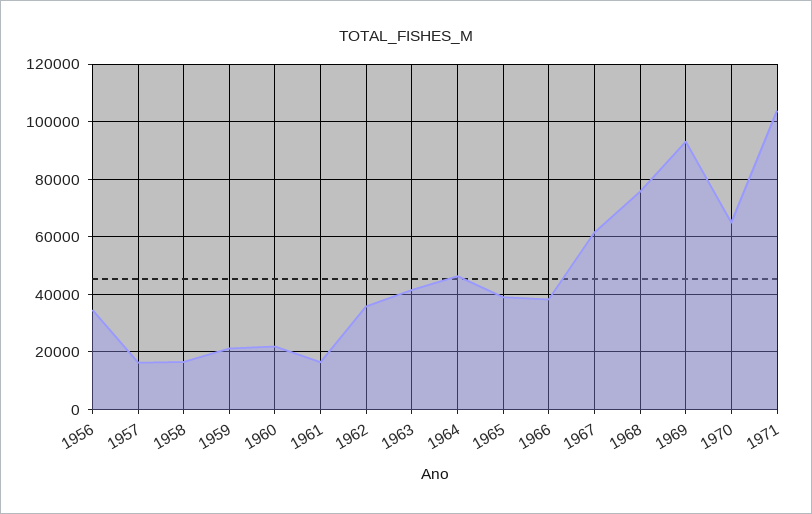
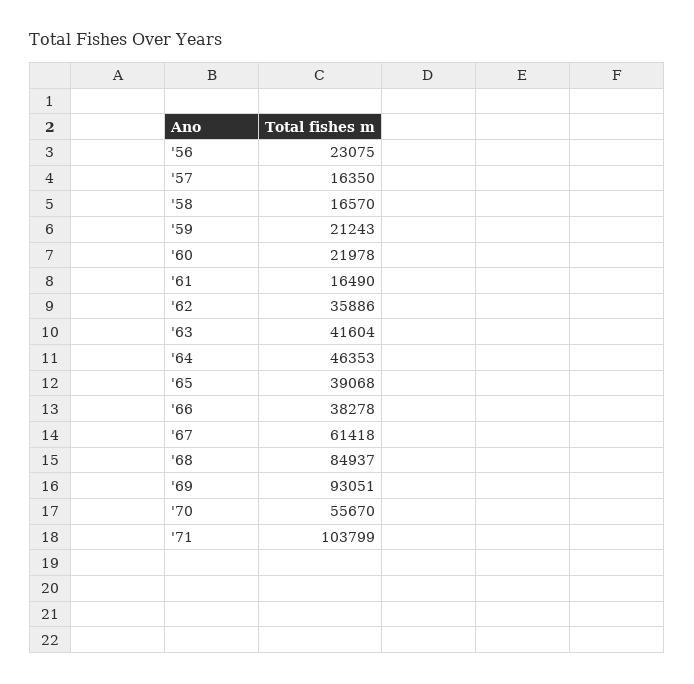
  {
-   "1956": 35000,
+   "1956": 23075,
    "1957": 16350,
    "1958": 16570,
    "1959": 21243,
    "1960": 21978,
    "1961": 16490,
    "1962": 35886,
    "1963": 41604,
    "1964": 46353,
    "1965": 39068,
    "1966": 38278,
    "1967": 61418,
-   "1968": 75000,
+   "1968": 84937,
    "1969": 93051,
-   "1970": 65000,
+   "1970": 55670,
    "1971": 103799
  }

